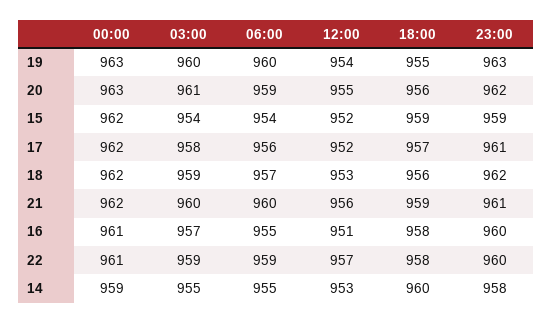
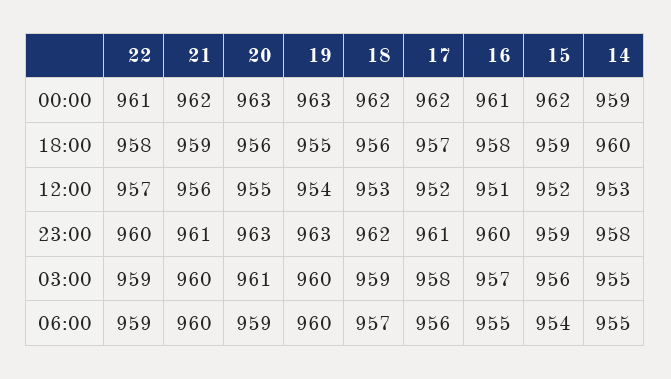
  {
    "00:00": {
      "19": 963,
      "20": 963,
      "15": 962,
      "17": 962,
      "18": 962,
      "21": 962,
      "16": 961,
      "22": 961,
      "14": 959
    },
    "03:00": {
      "19": 960,
      "20": 961,
-     "15": 954,
+     "15": 956,
      "17": 958,
      "18": 959,
      "21": 960,
      "16": 957,
      "22": 959,
      "14": 955
    },
    "06:00": {
      "19": 960,
      "20": 959,
      "15": 954,
      "17": 956,
      "18": 957,
      "21": 960,
      "16": 955,
      "22": 959,
      "14": 955
    },
    "12:00": {
      "19": 954,
      "20": 955,
      "15": 952,
      "17": 952,
      "18": 953,
      "21": 956,
      "16": 951,
      "22": 957,
      "14": 953
    },
    "18:00": {
      "19": 955,
      "20": 956,
      "15": 959,
      "17": 957,
      "18": 956,
      "21": 959,
      "16": 958,
      "22": 958,
      "14": 960
    },
    "23:00": {
      "19": 963,
-     "20": 962,
+     "20": 963,
      "15": 959,
      "17": 961,
      "18": 962,
      "21": 961,
      "16": 960,
      "22": 960,
      "14": 958
    }
  }

